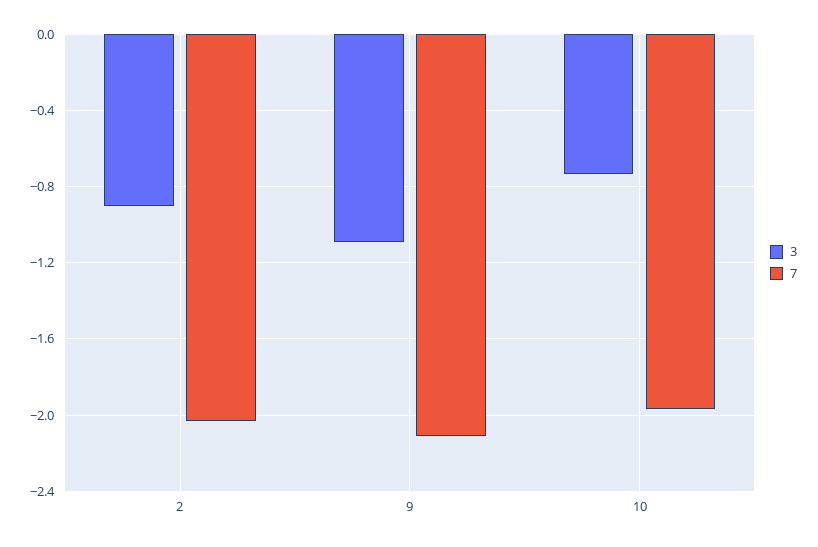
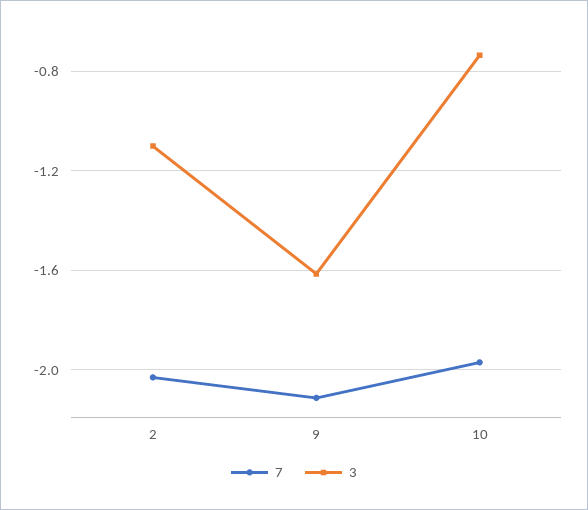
  {
    "3": {
-     "2": -0.9,
+     "2": -1.1,
-     "9": -1.1,
+     "9": -1.6,
      "10": -0.75
    },
    "7": {
      "2": -2.05,
      "9": -2.1,
      "10": -1.95
    }
  }

